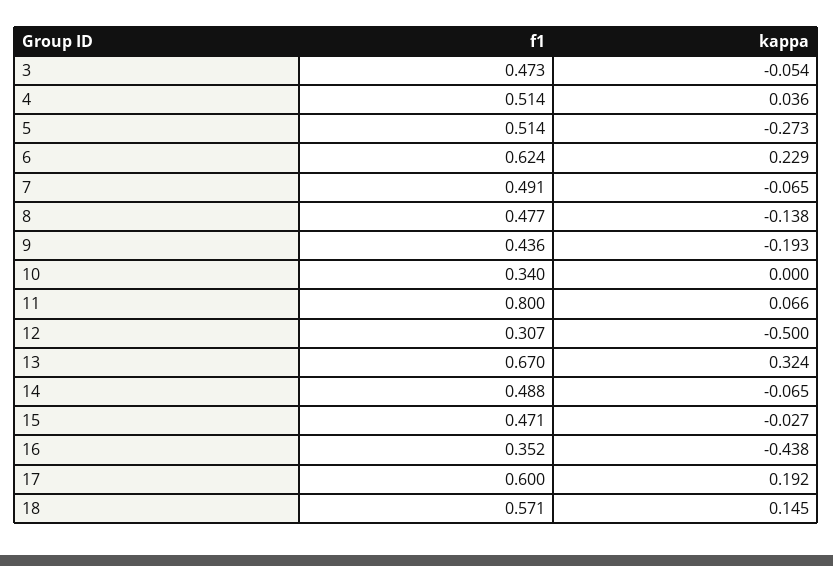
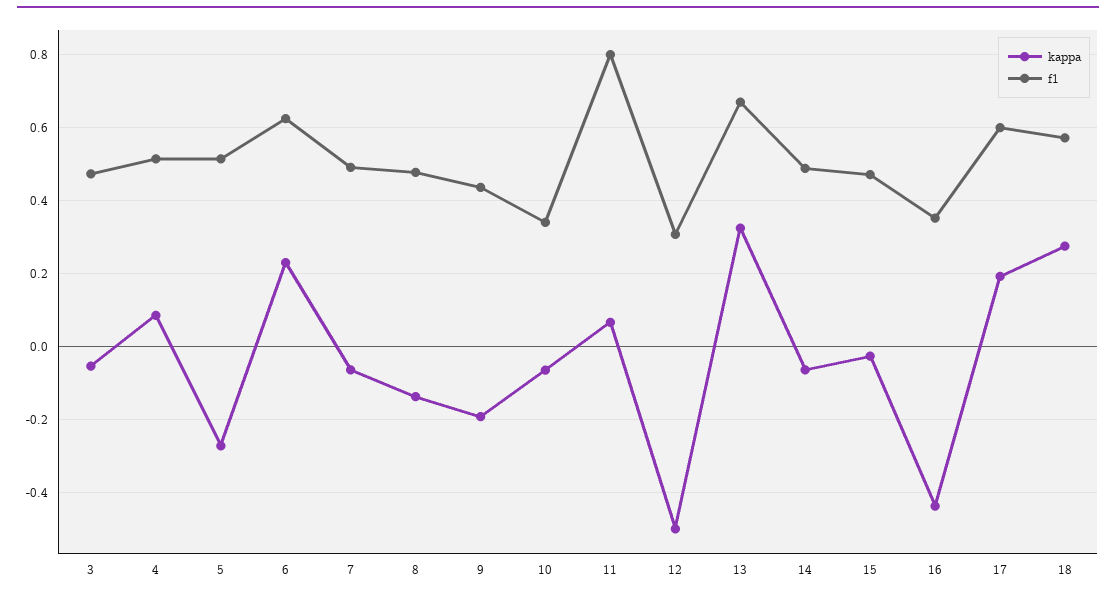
  {
    "f1": {
      "3": 0.473,
      "4": 0.514,
      "5": 0.514,
      "6": 0.624,
      "7": 0.491,
      "8": 0.477,
      "9": 0.436,
      "10": 0.34,
      "11": 0.8,
      "12": 0.307,
      "13": 0.67,
      "14": 0.488,
      "15": 0.471,
      "16": 0.352,
      "17": 0.6,
      "18": 0.571
    },
    "kappa": {
      "3": -0.054,
-     "4": 0.036,
+     "4": 0.08,
      "5": -0.273,
      "6": 0.229,
      "7": -0.065,
      "8": -0.138,
      "9": -0.193,
-     "10": 0,
+     "10": -0.06,
      "11": 0.066,
      "12": -0.5,
      "13": 0.324,
      "14": -0.065,
      "15": -0.027,
      "16": -0.438,
      "17": 0.192,
-     "18": 0.145
+     "18": 0.28
    }
  }

